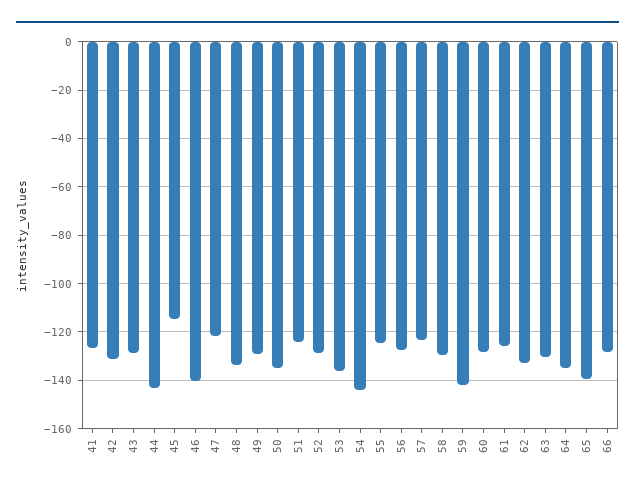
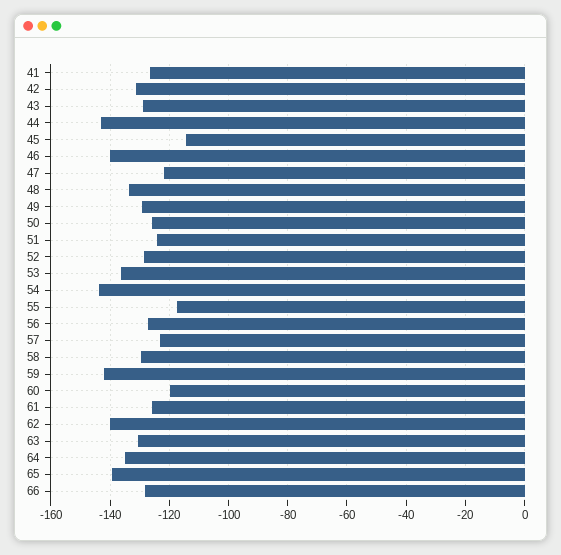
  {
    "41": -127.5,
    "42": -130,
    "43": -130,
    "44": -142.5,
    "45": -115,
    "46": -140,
    "47": -122.5,
    "48": -132.5,
    "49": -130,
-   "50": -135,
+   "50": -125,
    "51": -125,
    "52": -127.5,
    "53": -135,
    "54": -145,
-   "55": -125,
+   "55": -117.5,
    "56": -127.5,
    "57": -122.5,
    "58": -130,
    "59": -142.5,
-   "60": -127.5,
+   "60": -120,
    "61": -125,
-   "62": -132.5,
+   "62": -140,
    "63": -130,
    "64": -135,
    "65": -140,
    "66": -127.5
  }

